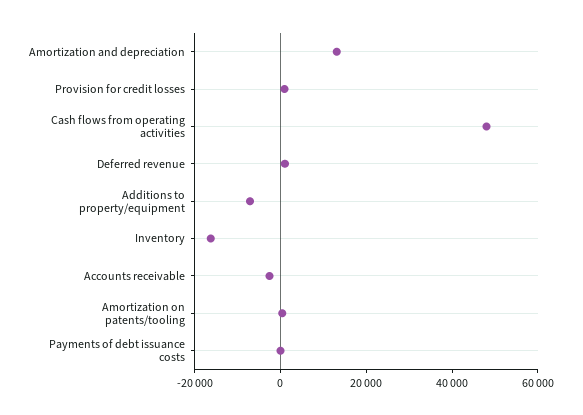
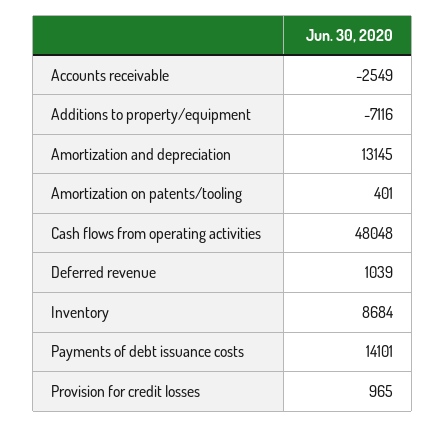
  {
    "Amortization and depreciation": 13145,
    "Provision for credit losses": 965,
    "Cash flows from operating activities": 48048,
    "Deferred revenue": 1039,
    "Additions to property/equipment": -7116,
-   "Inventory": -15000,
+   "Inventory": 8684,
    "Accounts receivable": -2549,
    "Amortization on patents/tooling": 401,
-   "Payments of debt issuance costs": 0
+   "Payments of debt issuance costs": 14101
  }

